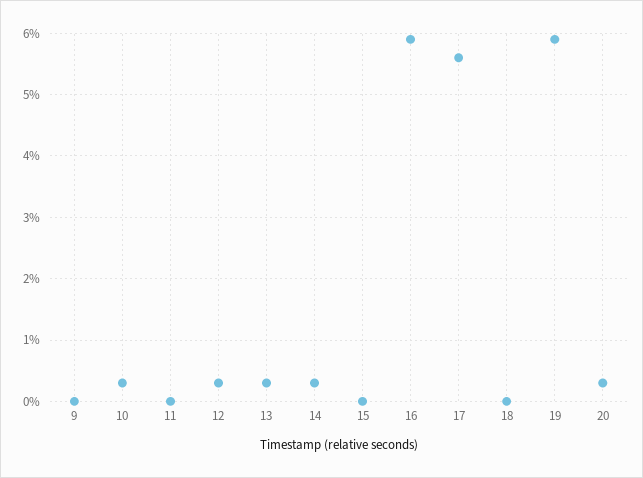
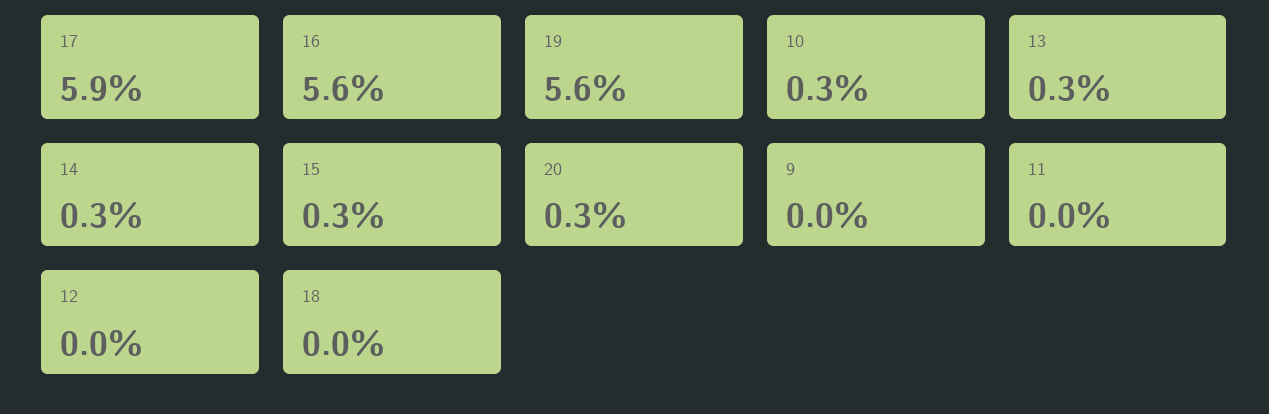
  {
    "9": 0,
    "10": 0.3,
    "11": 0,
-   "12": 0.3,
+   "12": 0,
    "13": 0.3,
    "14": 0.3,
-   "15": 0,
+   "15": 0.3,
-   "16": 5.9,
+   "16": 5.6,
-   "17": 5.6,
+   "17": 5.9,
    "18": 0,
-   "19": 5.9,
+   "19": 5.6,
    "20": 0.3
  }

